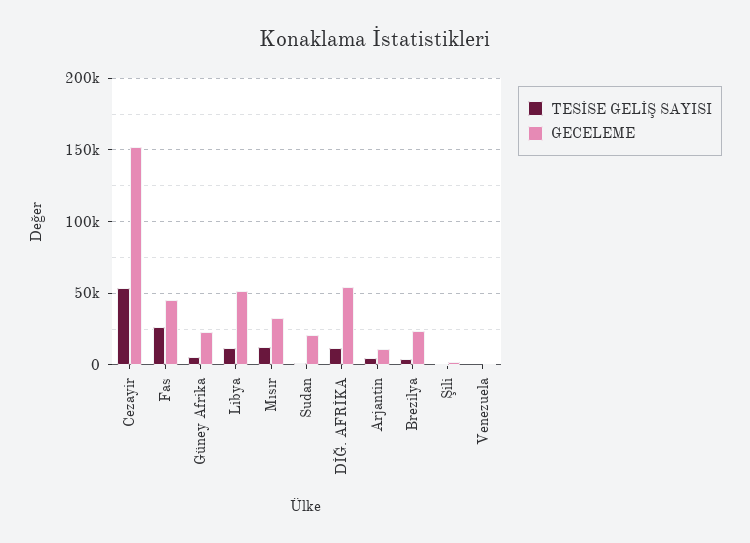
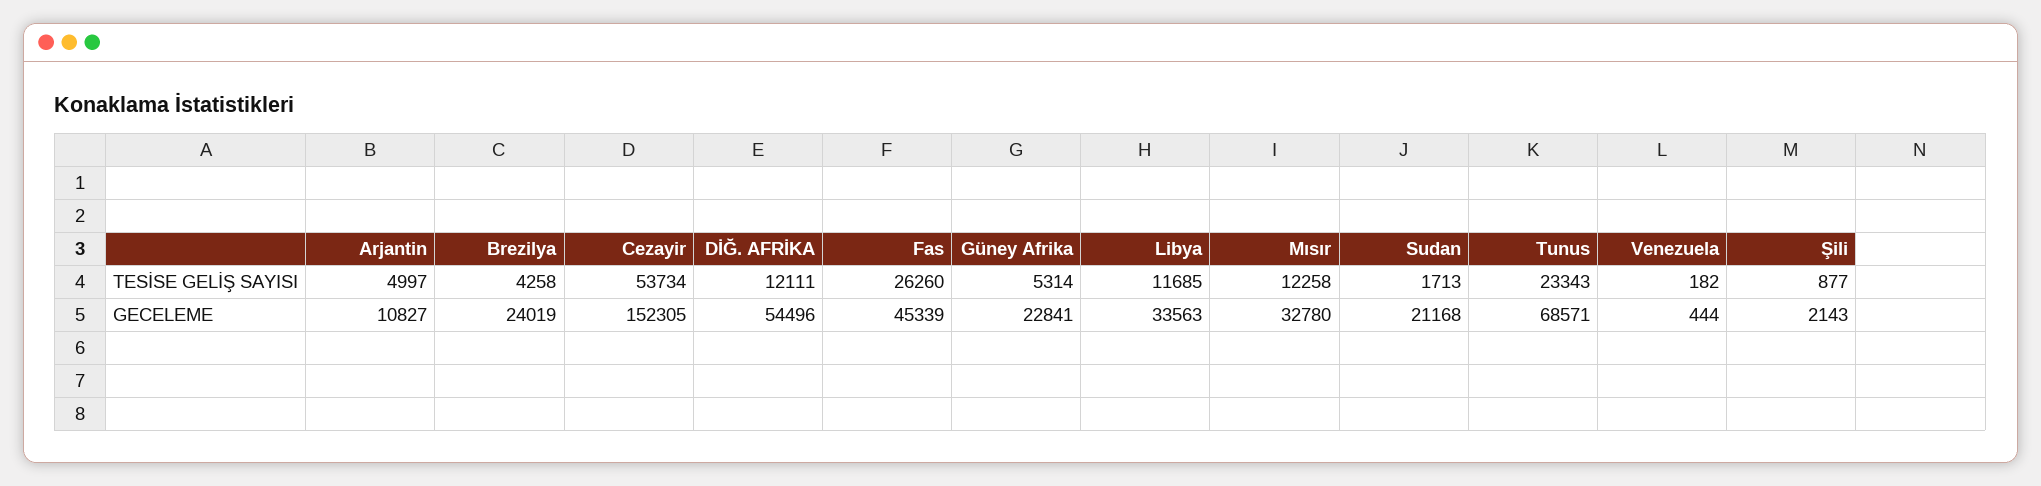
  {
    "TESİSE GELİŞ SAYISI": {
      "Cezayir": 53734,
      "Fas": 26260,
      "Güney Afrika": 5314,
      "Libya": 11685,
      "Mısır": 12258,
      "Sudan": 1713,
      "DİĞ. AFRİKA": 12111,
      "Arjantin": 4997,
      "Brezilya": 4258,
      "Şili": 877,
-     "Venezuela": 182
+     "Venezuela": 182,
+     "Tunus": 23343
    },
    "GECELEME": {
      "Cezayir": 152305,
      "Fas": 45339,
      "Güney Afrika": 22841,
-     "Libya": 50000,
+     "Libya": 33563,
      "Mısır": 32780,
      "Sudan": 21168,
      "DİĞ. AFRİKA": 54496,
      "Arjantin": 10827,
      "Brezilya": 24019,
      "Şili": 2143,
-     "Venezuela": 444
+     "Venezuela": 444,
+     "Tunus": 68571
    }
  }

